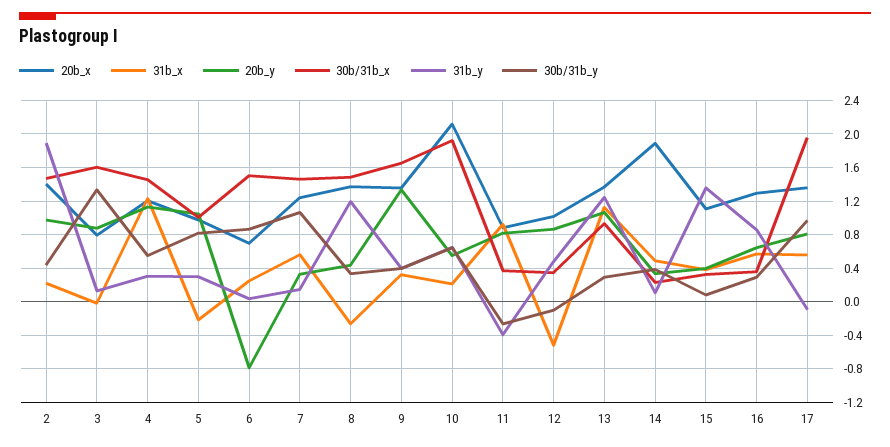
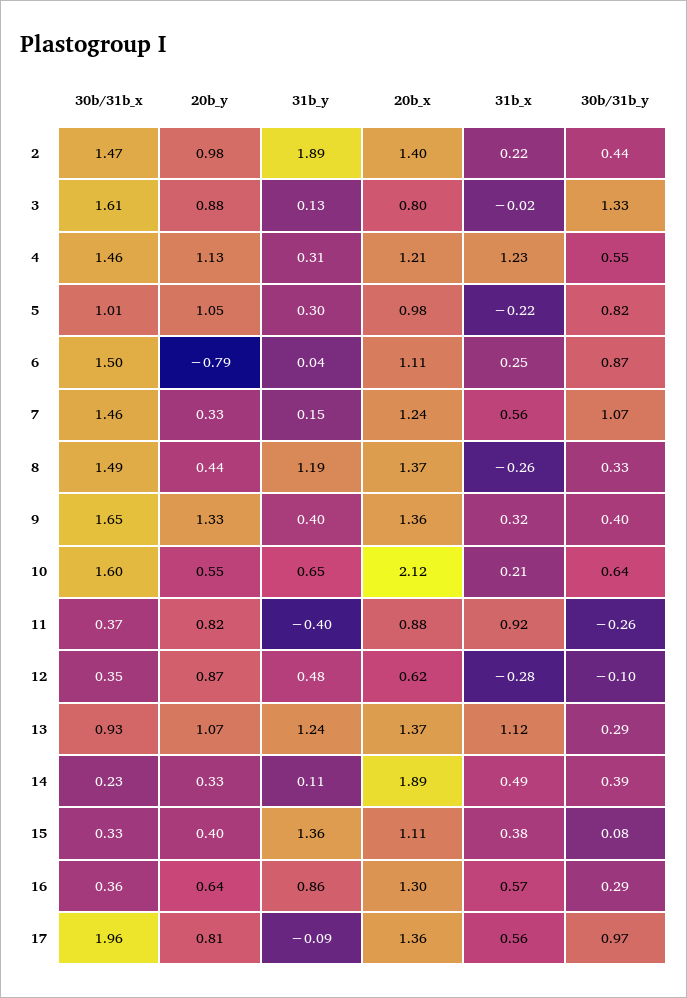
  {
    "20b_x": {
      "2": 1.4,
      "3": 0.8,
      "4": 1.21,
      "5": 0.98,
-     "6": 0.7,
+     "6": 1.11,
      "7": 1.24,
      "8": 1.37,
      "9": 1.36,
      "10": 2.12,
      "11": 0.88,
-     "12": 1,
+     "12": 0.62,
      "13": 1.37,
      "14": 1.89,
      "15": 1.11,
      "16": 1.3,
      "17": 1.36
    },
    "31b_x": {
      "2": 0.22,
      "3": -0.02,
      "4": 1.23,
      "5": -0.22,
      "6": 0.25,
      "7": 0.56,
      "8": -0.26,
      "9": 0.32,
      "10": 0.21,
      "11": 0.92,
-     "12": -0.5,
+     "12": -0.28,
      "13": 1.12,
      "14": 0.49,
      "15": 0.38,
      "16": 0.57,
      "17": 0.56
    },
    "20b_y": {
      "2": 0.98,
      "3": 0.88,
      "4": 1.13,
      "5": 1.05,
      "6": -0.79,
      "7": 0.33,
      "8": 0.44,
      "9": 1.33,
      "10": 0.55,
      "11": 0.82,
      "12": 0.87,
      "13": 1.07,
      "14": 0.33,
      "15": 0.4,
      "16": 0.64,
      "17": 0.81
    },
    "30b/31b_x": {
      "2": 1.47,
      "3": 1.61,
      "4": 1.46,
      "5": 1.01,
      "6": 1.5,
      "7": 1.46,
      "8": 1.49,
      "9": 1.65,
-     "10": 1.9,
+     "10": 1.6,
      "11": 0.37,
      "12": 0.35,
      "13": 0.93,
      "14": 0.23,
      "15": 0.33,
      "16": 0.36,
      "17": 1.96
    },
    "31b_y": {
      "2": 1.89,
      "3": 0.13,
      "4": 0.31,
      "5": 0.3,
      "6": 0.04,
      "7": 0.15,
      "8": 1.19,
      "9": 0.4,
      "10": 0.65,
      "11": -0.4,
      "12": 0.48,
      "13": 1.24,
      "14": 0.11,
      "15": 1.36,
      "16": 0.86,
      "17": -0.09
    },
    "30b/31b_y": {
      "2": 0.44,
      "3": 1.33,
      "4": 0.55,
      "5": 0.82,
      "6": 0.87,
      "7": 1.07,
      "8": 0.33,
      "9": 0.4,
      "10": 0.64,
      "11": -0.26,
      "12": -0.1,
      "13": 0.29,
      "14": 0.39,
      "15": 0.08,
      "16": 0.29,
      "17": 0.97
    }
  }

